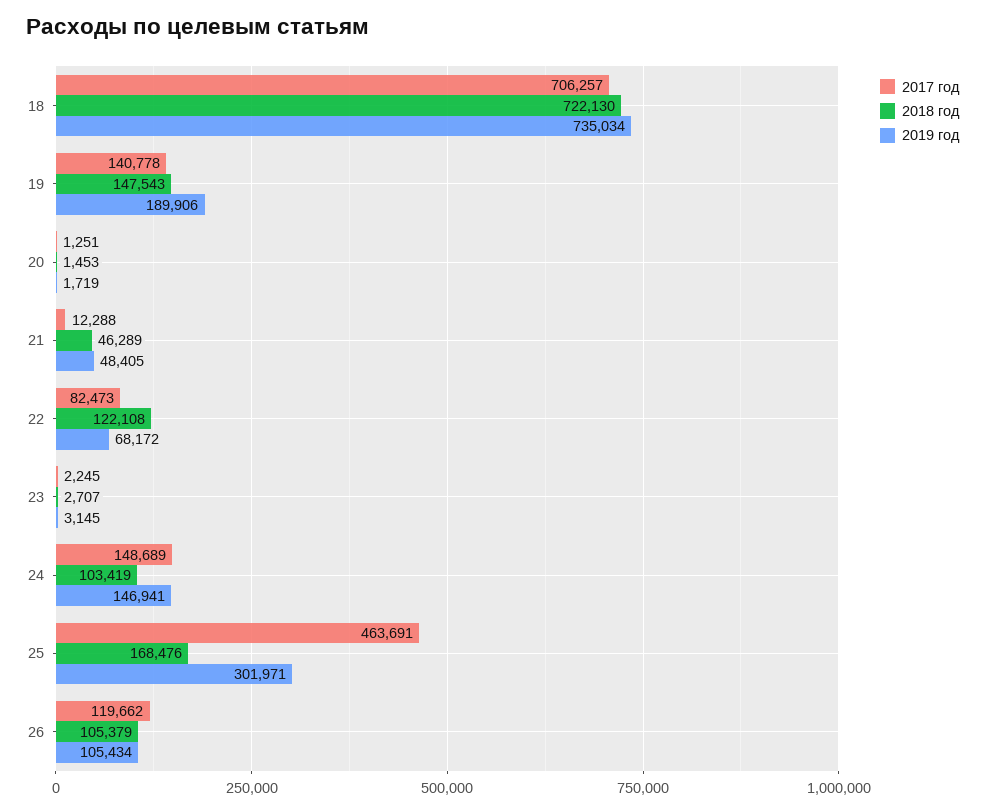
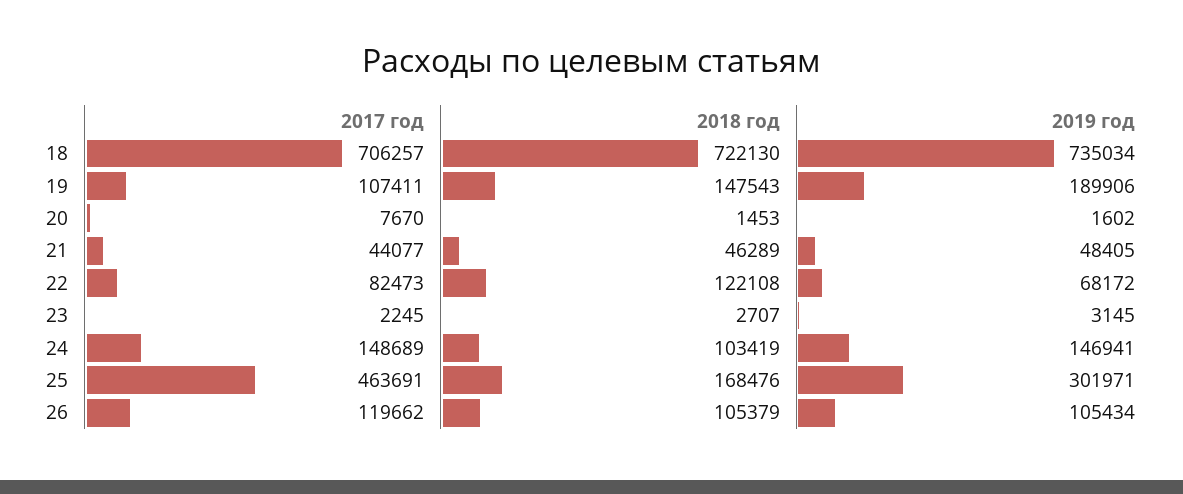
  {
    "2017 год": {
      "18": 706257,
-     "19": 140778,
+     "19": 107411,
-     "20": 1251,
+     "20": 7670,
-     "21": 12288,
+     "21": 44077,
      "22": 82473,
      "23": 2245,
      "24": 148689,
      "25": 463691,
      "26": 119662
    },
    "2018 год": {
      "18": 722130,
      "19": 147543,
      "20": 1453,
      "21": 46289,
      "22": 122108,
      "23": 2707,
      "24": 103419,
      "25": 168476,
      "26": 105379
    },
    "2019 год": {
      "18": 735034,
      "19": 189906,
-     "20": 1719,
+     "20": 1602,
      "21": 48405,
      "22": 68172,
      "23": 3145,
      "24": 146941,
      "25": 301971,
      "26": 105434
    }
  }

